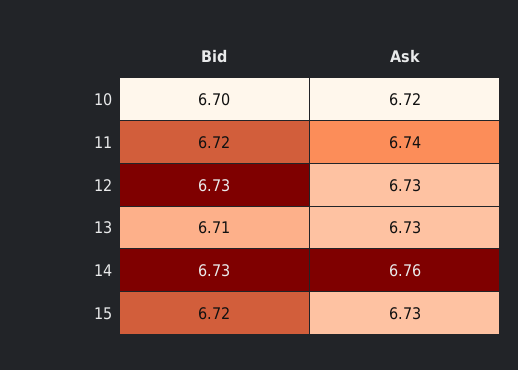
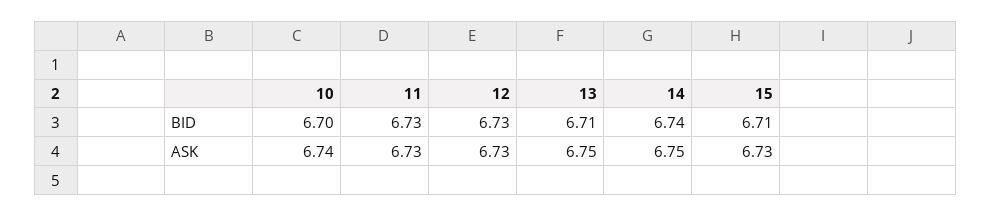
  {
    "Bid": {
      "10": 6.7,
-     "11": 6.72,
+     "11": 6.73,
      "12": 6.73,
      "13": 6.71,
-     "14": 6.73,
+     "14": 6.74,
-     "15": 6.72
+     "15": 6.71
    },
    "Ask": {
-     "10": 6.72,
+     "10": 6.74,
-     "11": 6.74,
+     "11": 6.73,
      "12": 6.73,
-     "13": 6.73,
+     "13": 6.75,
-     "14": 6.76,
+     "14": 6.75,
      "15": 6.73
    }
  }

